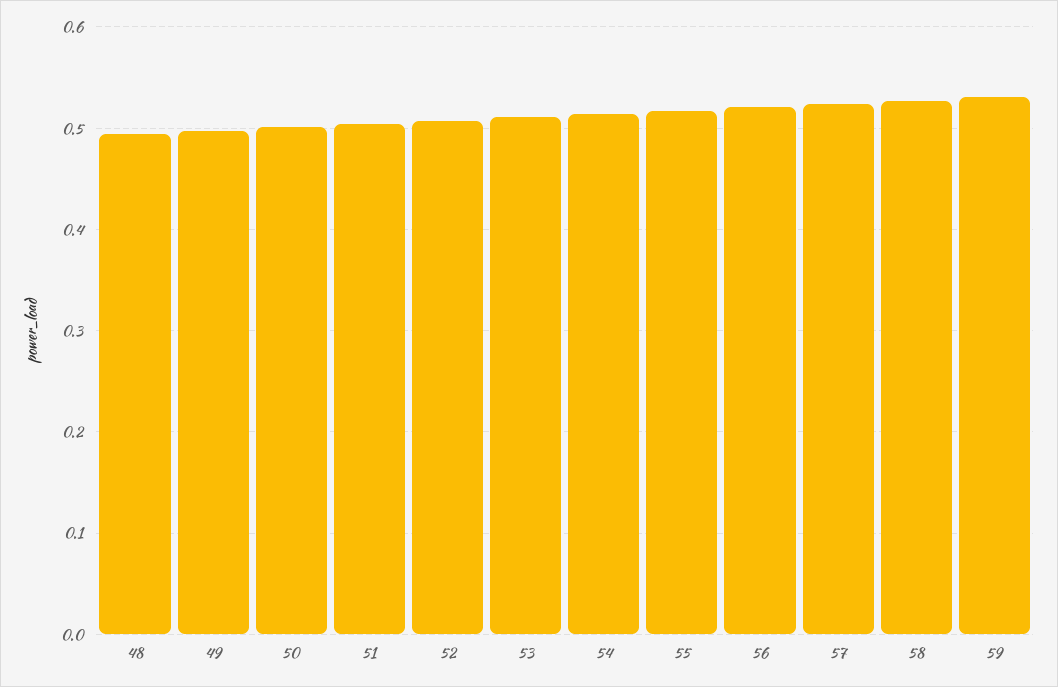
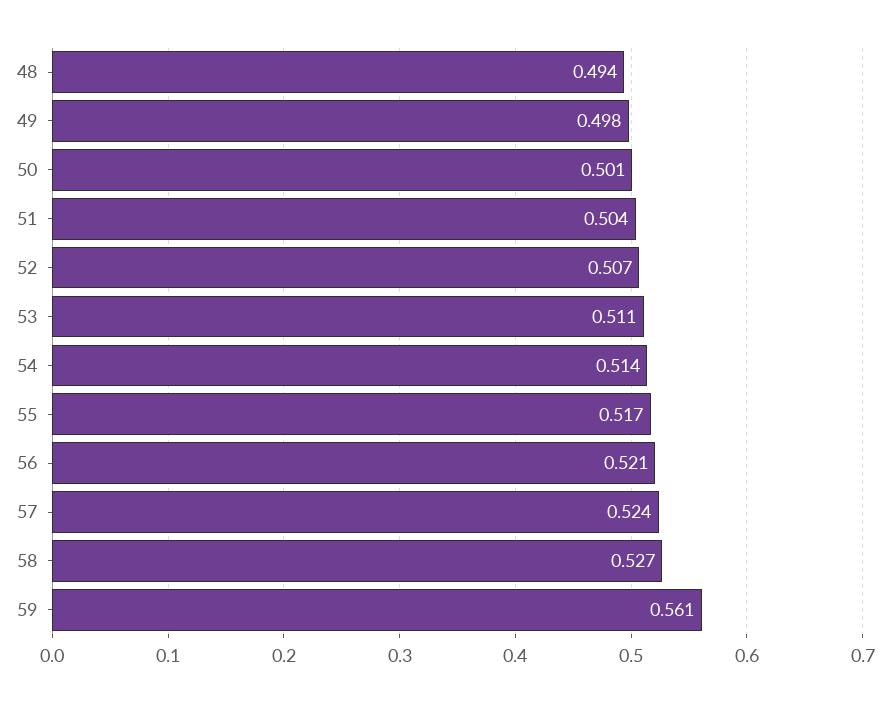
  {
    "48": 0.494,
    "49": 0.498,
    "50": 0.501,
    "51": 0.504,
    "52": 0.507,
    "53": 0.511,
    "54": 0.514,
    "55": 0.517,
    "56": 0.521,
    "57": 0.524,
    "58": 0.527,
-   "59": 0.53
+   "59": 0.561
  }

